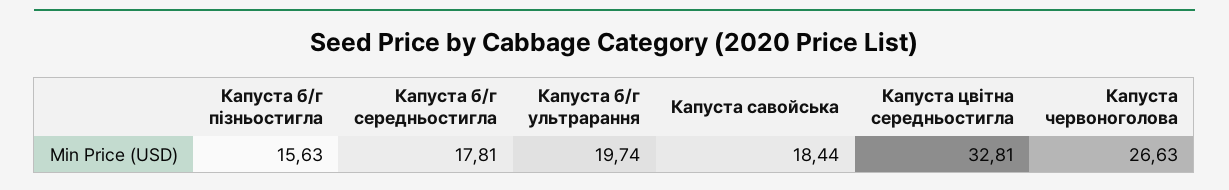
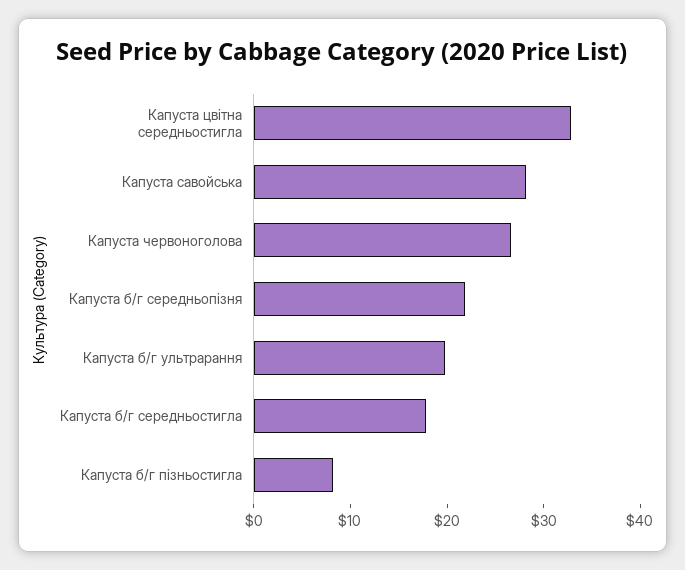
  {
-   "Капуста б/г пізньостигла": 15.63,
+   "Капуста б/г пізньостигла": 8,
    "Капуста б/г середньостигла": 17.81,
    "Капуста б/г ультрарання": 19.74,
-   "Капуста савойська": 18.44,
+   "Капуста савойська": 28,
    "Капуста цвітна середньостигла": 32.81,
-   "Капуста червоноголова": 26.63
+   "Капуста червоноголова": 26.63,
+   "Капуста б/г середньопізня": 22
  }

